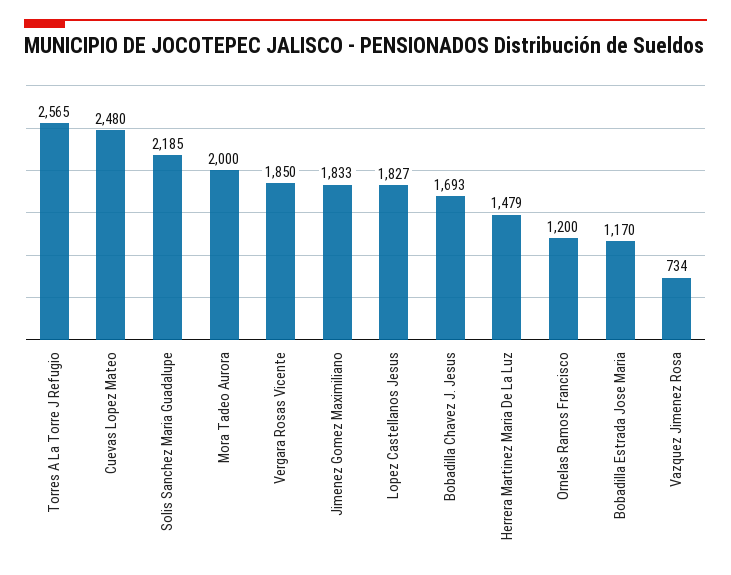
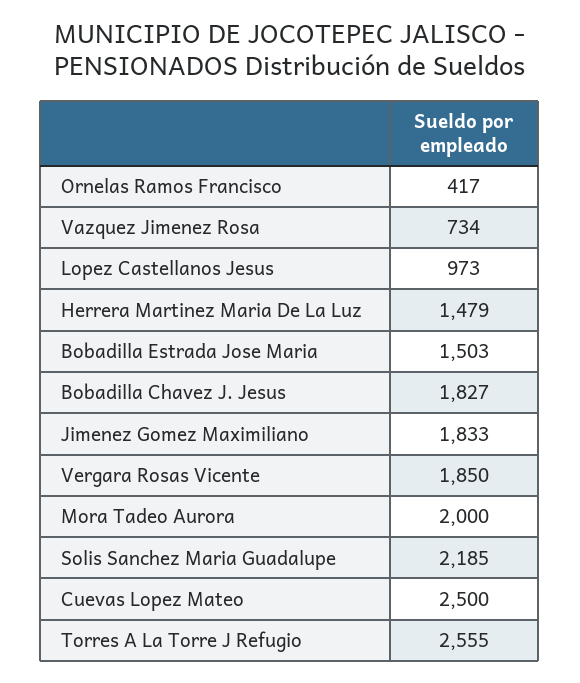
  {
-   "Torres A La Torre J Refugio": 2565,
+   "Torres A La Torre J Refugio": 2555,
-   "Cuevas Lopez Mateo": 2480,
+   "Cuevas Lopez Mateo": 2500,
    "Solis Sanchez Maria Guadalupe": 2185,
    "Mora Tadeo Aurora": 2000,
    "Vergara Rosas Vicente": 1850,
    "Jimenez Gomez Maximiliano": 1833,
-   "Lopez Castellanos Jesus": 1827,
+   "Lopez Castellanos Jesus": 973,
-   "Bobadilla Chavez J. Jesus": 1693,
+   "Bobadilla Chavez J. Jesus": 1827,
    "Herrera Martinez Maria De La Luz": 1479,
-   "Ornelas Ramos Francisco": 1200,
+   "Ornelas Ramos Francisco": 417,
-   "Bobadilla Estrada Jose Maria": 1170,
+   "Bobadilla Estrada Jose Maria": 1503,
    "Vazquez Jimenez Rosa": 734
  }

